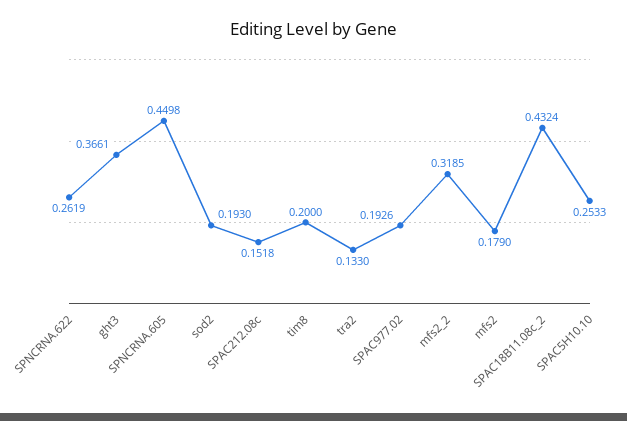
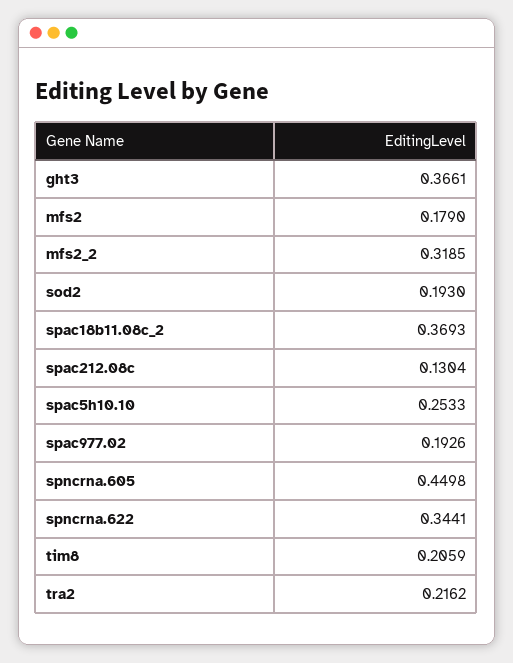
  {
-   "SPNCRNA.622": 0.2619,
+   "SPNCRNA.622": 0.3441,
    "ght3": 0.3661,
    "SPNCRNA.605": 0.4498,
    "sod2": 0.193,
-   "SPAC212.08c": 0.1518,
+   "SPAC212.08c": 0.1304,
-   "tim8": 0.2,
+   "tim8": 0.2059,
-   "tra2": 0.133,
+   "tra2": 0.2162,
    "SPAC977.02": 0.1926,
    "mfs2_2": 0.3185,
    "mfs2": 0.179,
-   "SPAC18B11.08c_2": 0.4324,
+   "SPAC18B11.08c_2": 0.3693,
    "SPAC5H10.10": 0.2533
  }

